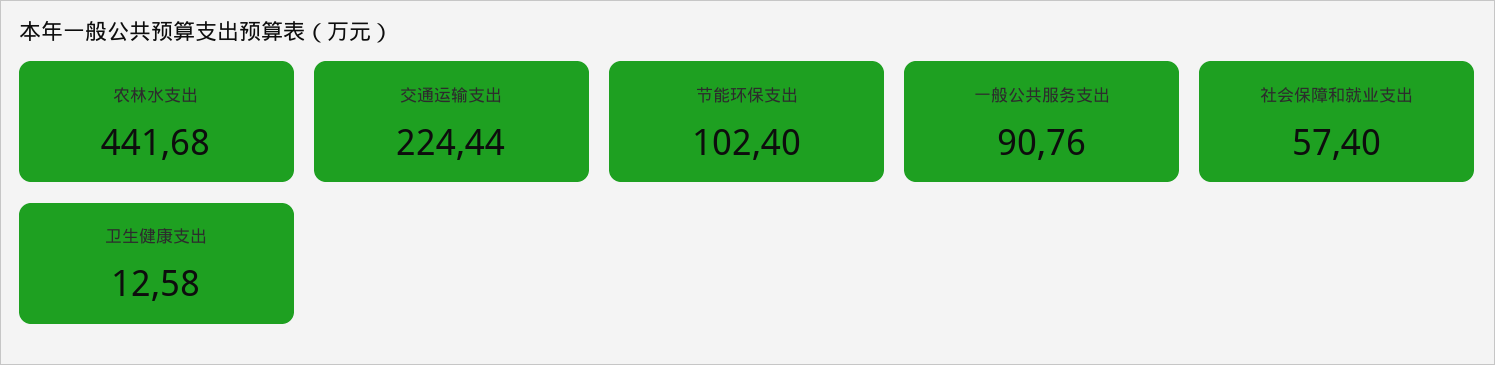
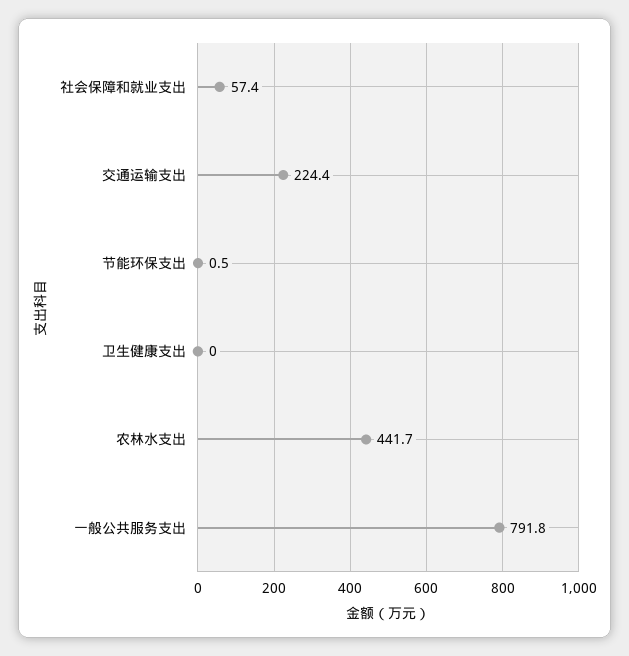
  {
    "农林水支出": 441.68,
    "交通运输支出": 224.44,
-   "节能环保支出": 102.4,
+   "节能环保支出": 0.5,
-   "一般公共服务支出": 90.76,
+   "一般公共服务支出": 791.8,
    "社会保障和就业支出": 57.4,
-   "卫生健康支出": 12.58
+   "卫生健康支出": 0
  }

